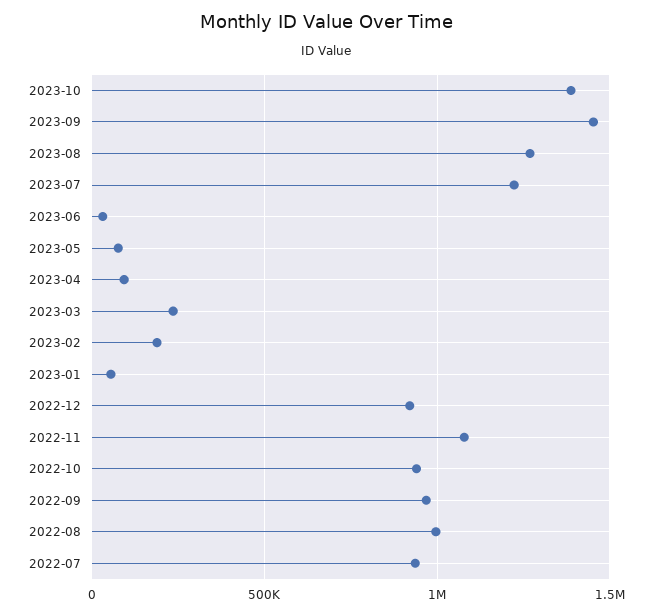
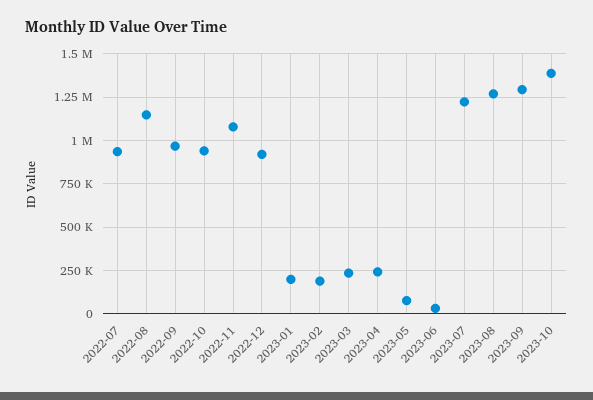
  {
    "2023-10": 1400000,
-   "2023-09": 1450000,
+   "2023-09": 1300000,
    "2023-08": 1250000,
    "2023-07": 1200000,
    "2023-06": 50000,
    "2023-05": 100000,
-   "2023-04": 100000,
+   "2023-04": 250000,
    "2023-03": 250000,
    "2023-02": 200000,
-   "2023-01": 50000,
+   "2023-01": 200000,
    "2022-12": 900000,
    "2022-11": 1100000,
    "2022-10": 950000,
    "2022-09": 950000,
-   "2022-08": 1000000,
+   "2022-08": 1150000,
    "2022-07": 950000
  }

